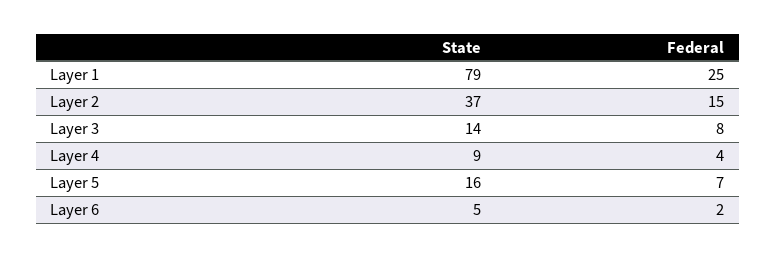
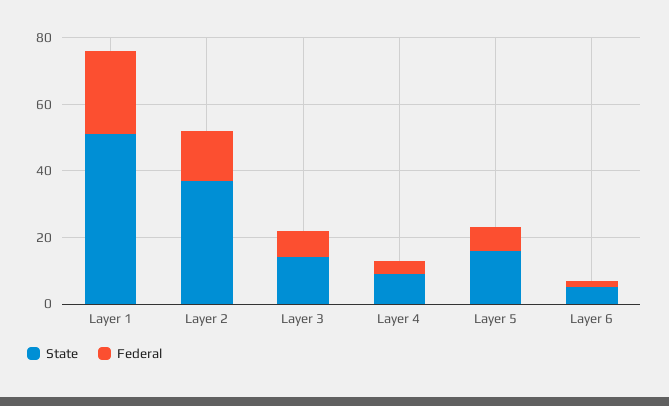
  {
    "State": {
-     "Layer 1": 79,
+     "Layer 1": 50,
      "Layer 2": 37,
      "Layer 3": 14,
      "Layer 4": 9,
      "Layer 5": 16,
      "Layer 6": 5
    },
    "Federal": {
      "Layer 1": 25,
      "Layer 2": 15,
      "Layer 3": 8,
      "Layer 4": 4,
      "Layer 5": 7,
      "Layer 6": 2
    }
  }

